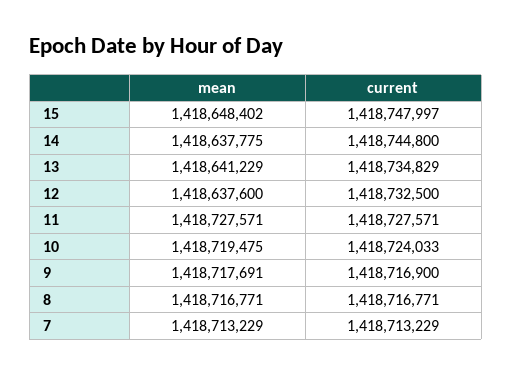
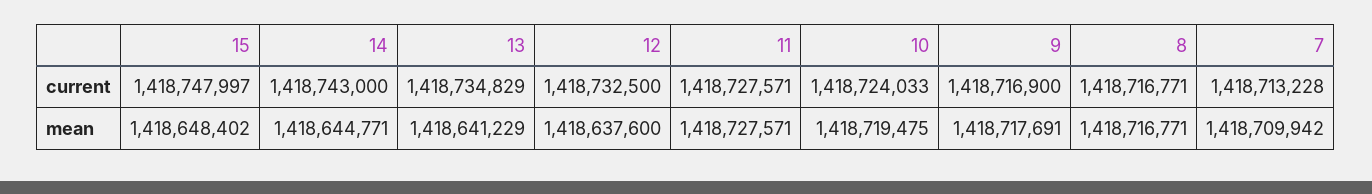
  {
    "mean": {
      "15": 1418648402,
-     "14": 1418637775,
+     "14": 1418644771,
      "13": 1418641229,
      "12": 1418637600,
      "11": 1418727571,
      "10": 1418719475,
      "9": 1418717691,
      "8": 1418716771,
-     "7": 1418713229
+     "7": 1418709942
    },
    "current": {
      "15": 1418747997,
-     "14": 1418744800,
+     "14": 1418743000,
      "13": 1418734829,
      "12": 1418732500,
      "11": 1418727571,
      "10": 1418724033,
      "9": 1418716900,
      "8": 1418716771,
-     "7": 1418713229
+     "7": 1418713228
    }
  }

